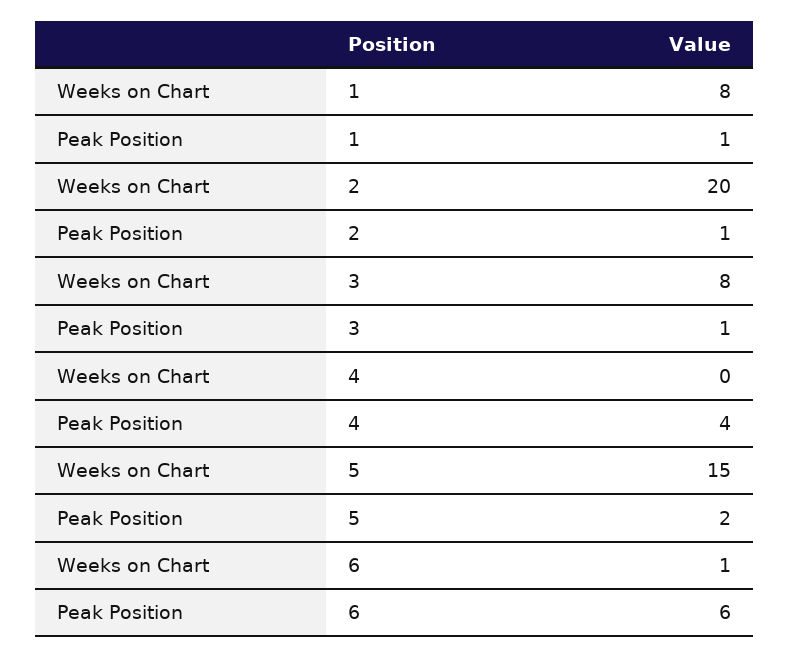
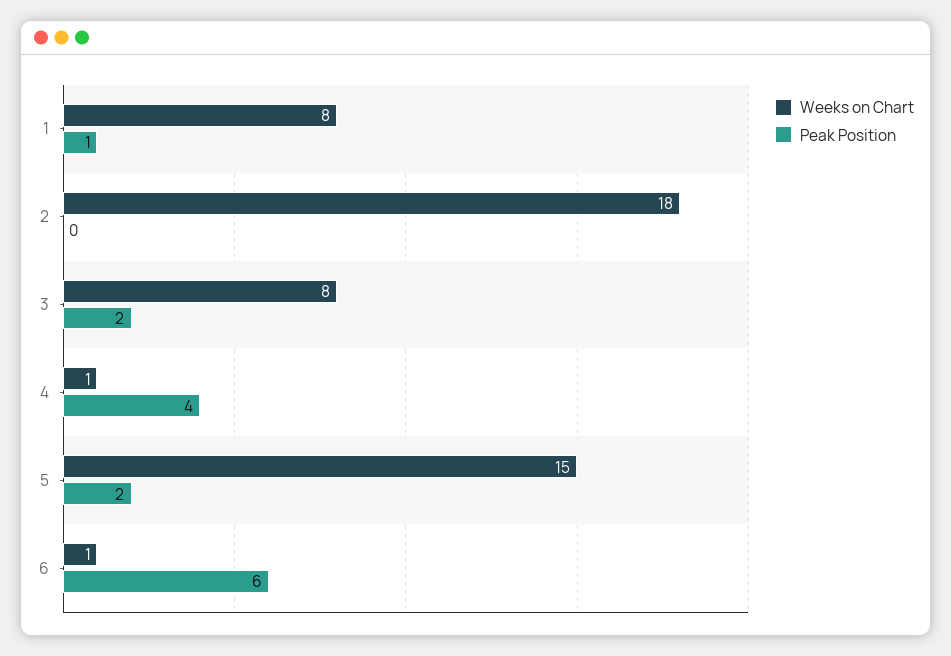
  {
    "Weeks on Chart": {
      "1": 8,
-     "2": 20,
+     "2": 18,
      "3": 8,
-     "4": 0,
+     "4": 1,
      "5": 15,
      "6": 1
    },
    "Peak Position": {
      "1": 1,
-     "2": 1,
+     "2": 0,
-     "3": 1,
+     "3": 2,
      "4": 4,
      "5": 2,
      "6": 6
    }
  }

